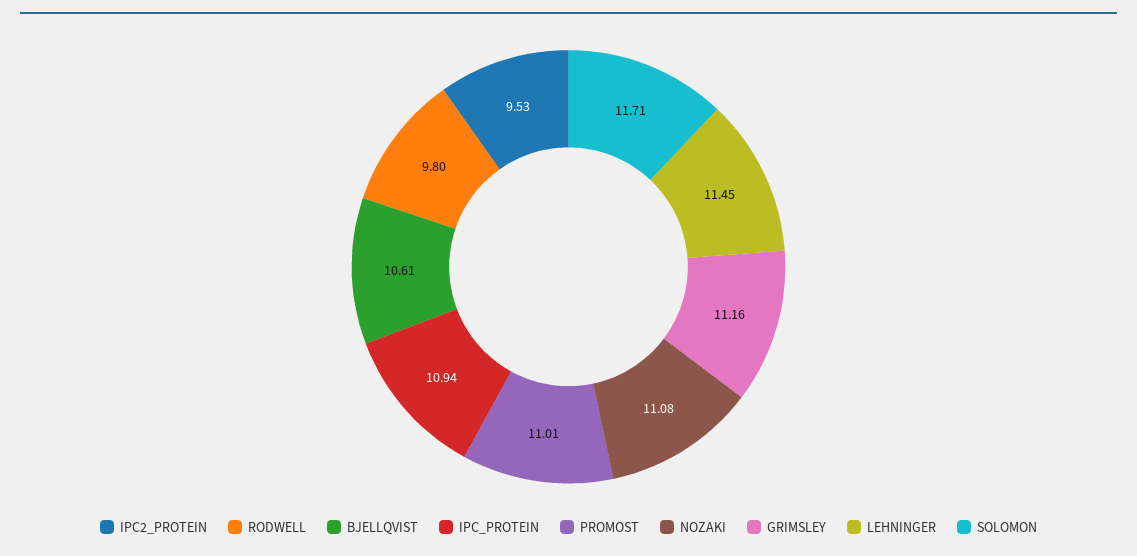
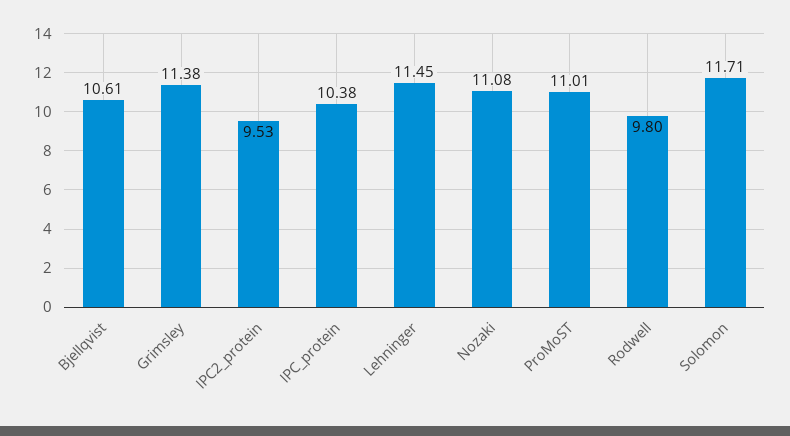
  {
    "IPC2_PROTEIN": 9.53,
    "RODWELL": 9.8,
    "BJELLQVIST": 10.61,
-   "IPC_PROTEIN": 10.94,
+   "IPC_PROTEIN": 10.38,
    "PROMOST": 11.01,
    "NOZAKI": 11.08,
-   "GRIMSLEY": 11.16,
+   "GRIMSLEY": 11.38,
    "LEHNINGER": 11.45,
    "SOLOMON": 11.71
  }

